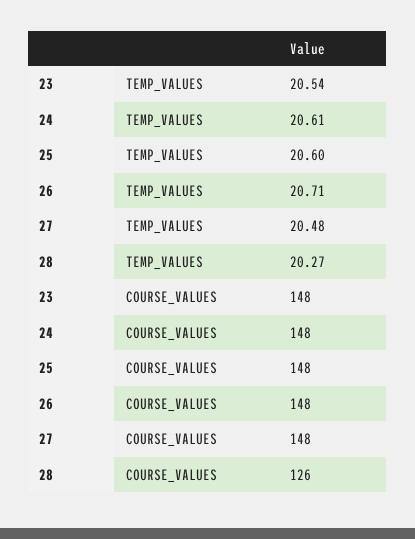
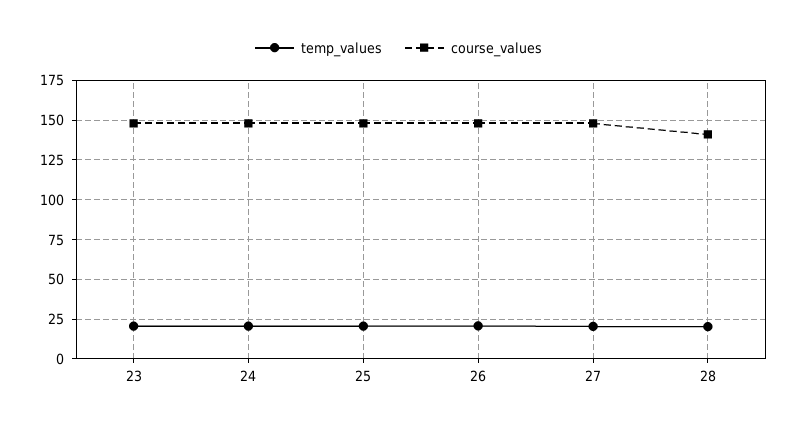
  {
    "TEMP_VALUES": {
      "23": 20.54,
      "24": 20.61,
      "25": 20.6,
      "26": 20.71,
      "27": 20.48,
      "28": 20.27
    },
    "COURSE_VALUES": {
      "23": 148,
      "24": 148,
      "25": 148,
      "26": 148,
      "27": 148,
-     "28": 126
+     "28": 140
    }
  }

